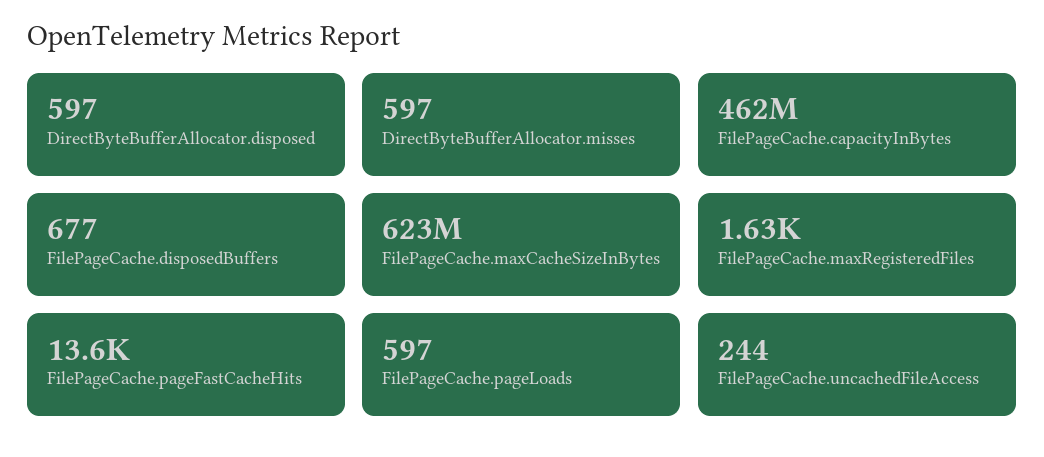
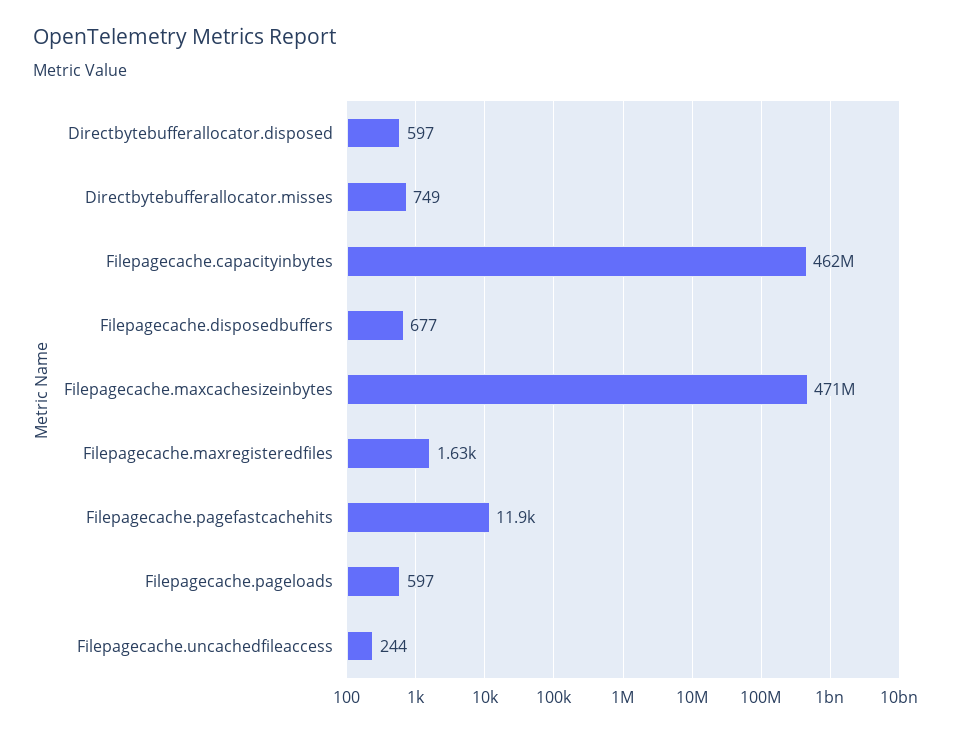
  {
    "DirectByteBufferAllocator.disposed": 597,
-   "DirectByteBufferAllocator.misses": 597,
+   "DirectByteBufferAllocator.misses": 749,
    "FilePageCache.capacityInBytes": 462000000,
    "FilePageCache.disposedBuffers": 677,
-   "FilePageCache.maxCacheSizeInBytes": 623000000,
+   "FilePageCache.maxCacheSizeInBytes": 471000000,
    "FilePageCache.maxRegisteredFiles": 1630,
-   "FilePageCache.pageFastCacheHits": 13600,
+   "FilePageCache.pageFastCacheHits": 11900,
    "FilePageCache.pageLoads": 597,
    "FilePageCache.uncachedFileAccess": 244
  }

